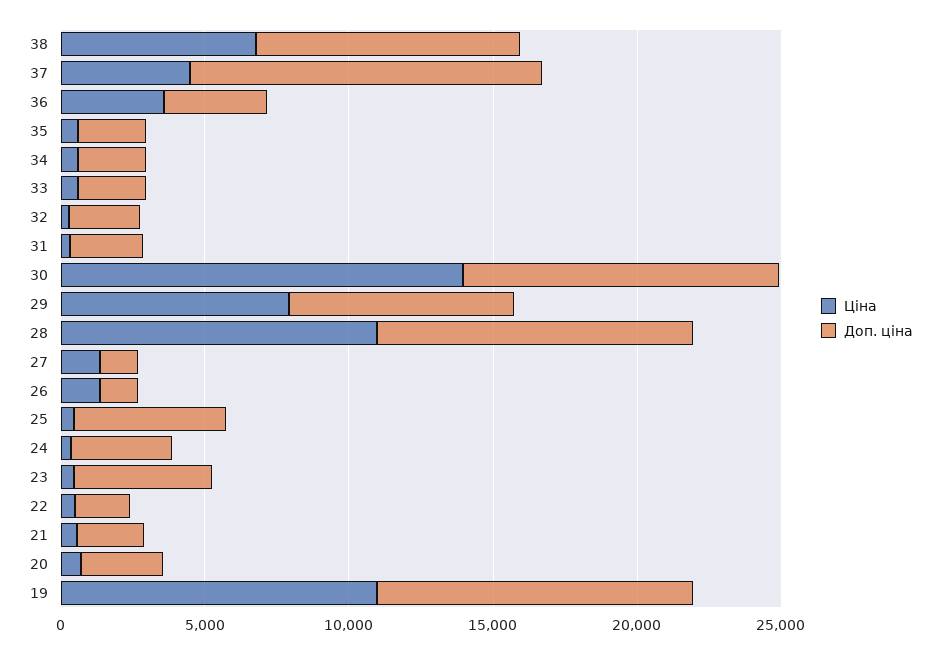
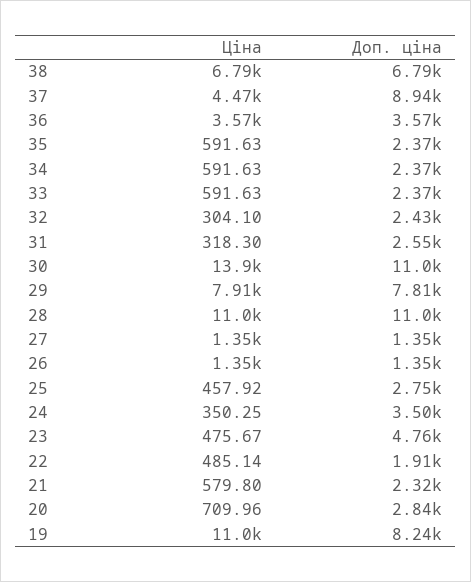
  {
    "Ціна": {
      "38": 6790,
      "37": 4470,
      "36": 3570,
      "35": 591.63,
      "34": 591.63,
      "33": 591.63,
      "32": 304.1,
      "31": 318.3,
      "30": 13900,
      "29": 7910,
      "28": 11000,
      "27": 1350,
      "26": 1350,
      "25": 457.92,
      "24": 350.25,
      "23": 475.67,
      "22": 485.14,
      "21": 579.8,
      "20": 709.96,
      "19": 11000
    },
    "Доп. ціна": {
-     "38": 9000,
+     "38": 6790,
-     "37": 12000,
+     "37": 8940,
      "36": 3570,
      "35": 2370,
      "34": 2370,
      "33": 2370,
      "32": 2430,
      "31": 2550,
      "30": 11000,
      "29": 7810,
      "28": 11000,
      "27": 1350,
      "26": 1350,
-     "25": 5000,
+     "25": 2750,
      "24": 3500,
      "23": 4760,
      "22": 1910,
      "21": 2320,
      "20": 2840,
-     "19": 11000
+     "19": 8240
    }
  }

